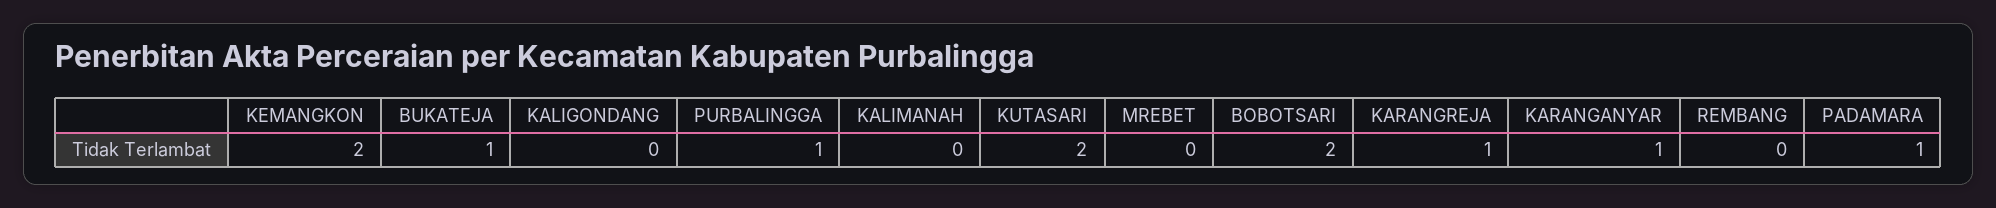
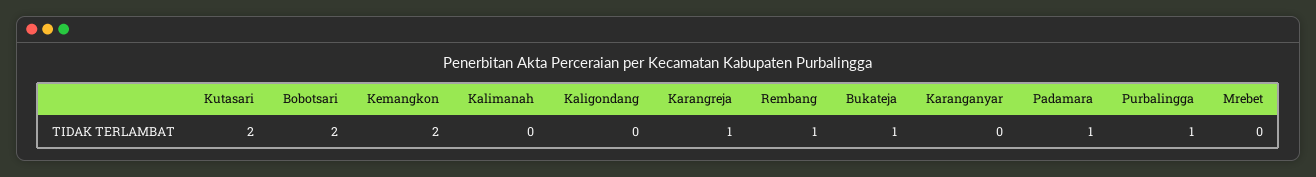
  {
    "KEMANGKON": 2,
    "BUKATEJA": 1,
    "KALIGONDANG": 0,
    "PURBALINGGA": 1,
    "KALIMANAH": 0,
    "KUTASARI": 2,
    "MREBET": 0,
    "BOBOTSARI": 2,
    "KARANGREJA": 1,
-   "KARANGANYAR": 1,
+   "KARANGANYAR": 0,
-   "REMBANG": 0,
+   "REMBANG": 1,
    "PADAMARA": 1
  }

